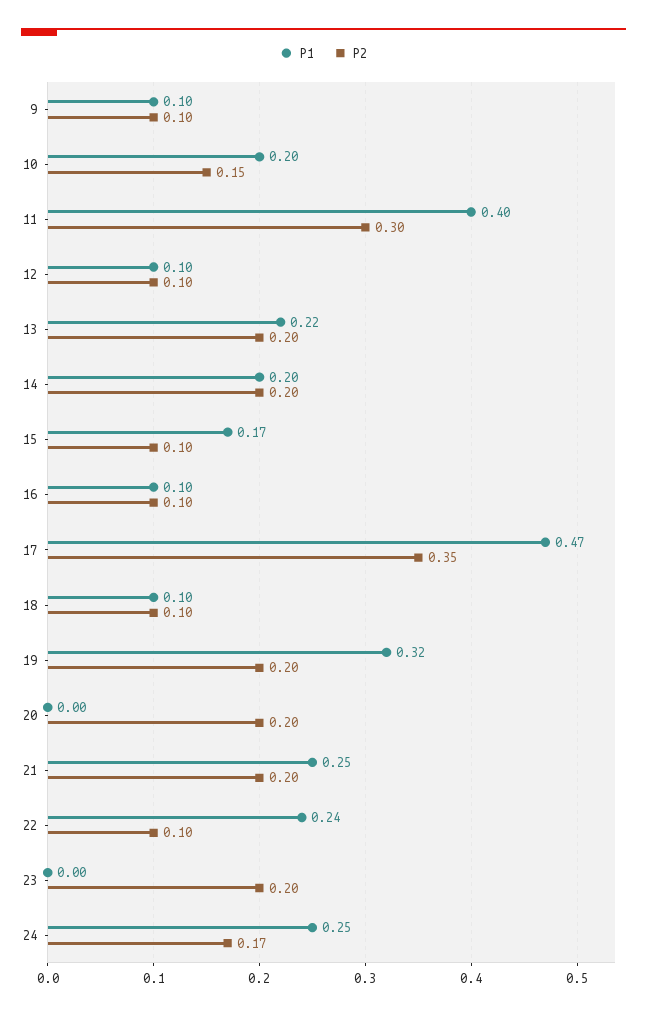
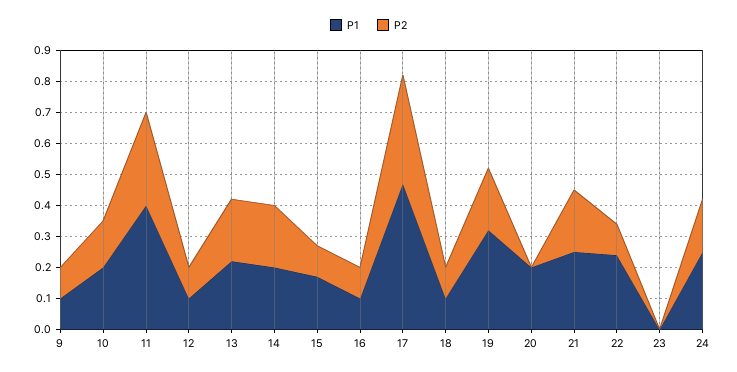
  {
    "P1": {
      "9": 0.1,
      "10": 0.2,
      "11": 0.4,
      "12": 0.1,
      "13": 0.22,
      "14": 0.2,
      "15": 0.17,
      "16": 0.1,
      "17": 0.47,
      "18": 0.1,
      "19": 0.32,
-     "20": 0,
+     "20": 0.2,
      "21": 0.25,
      "22": 0.24,
      "23": 0,
      "24": 0.25
    },
    "P2": {
      "9": 0.1,
      "10": 0.15,
      "11": 0.3,
      "12": 0.1,
      "13": 0.2,
      "14": 0.2,
      "15": 0.1,
      "16": 0.1,
      "17": 0.35,
      "18": 0.1,
      "19": 0.2,
-     "20": 0.2,
+     "20": 0,
      "21": 0.2,
      "22": 0.1,
-     "23": 0.2,
+     "23": 0,
      "24": 0.17
    }
  }

